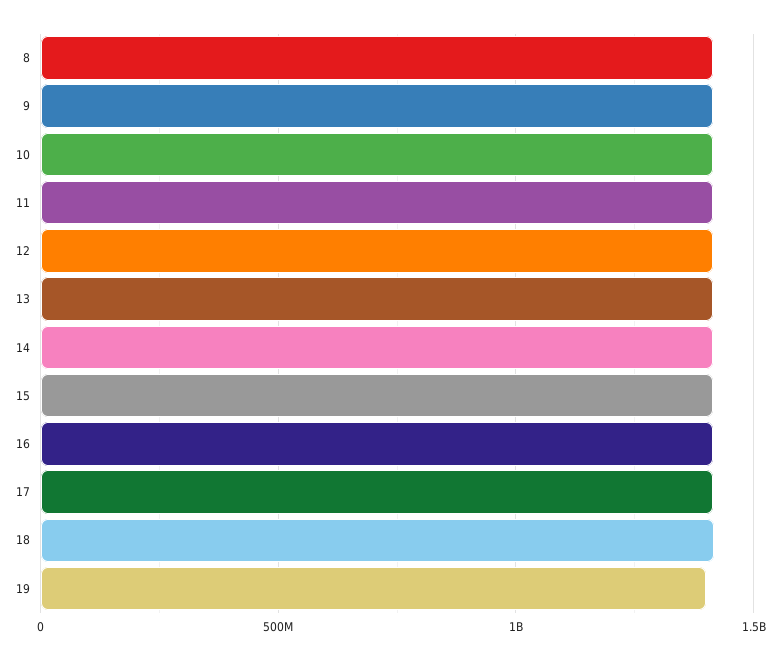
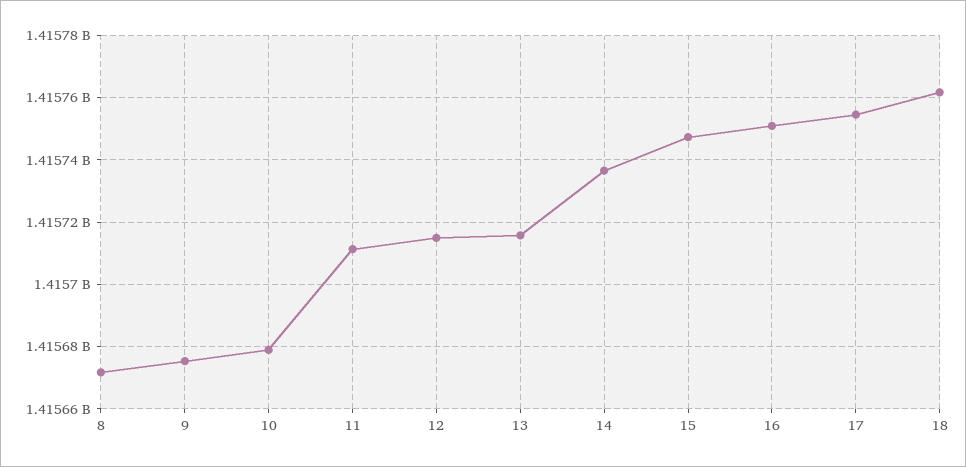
  {
    "8": 1415672000,
    "9": 1415676000,
    "10": 1415678000,
    "11": 1415712000,
    "12": 1415714000,
    "13": 1415716000,
    "14": 1415736000,
    "15": 1415748000,
    "16": 1415750000,
    "17": 1415754000,
-   "18": 1415762000,
+   "18": 1415762000
-   "19": 1400000000
  }

